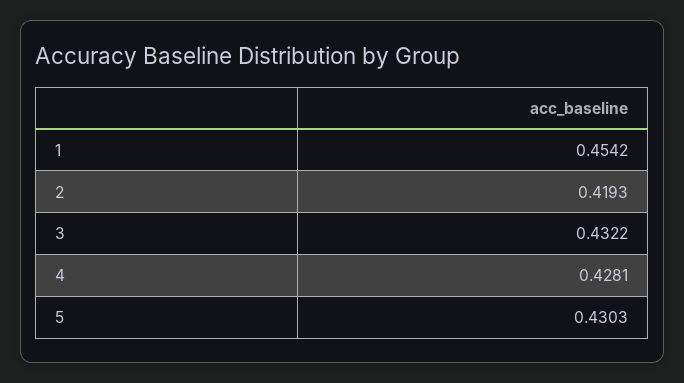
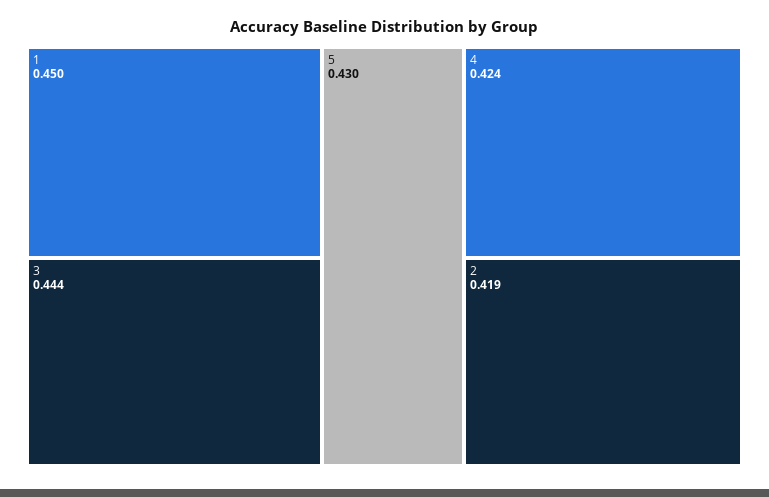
  {
-   "1": 0.4542,
+   "1": 0.45,
    "2": 0.4193,
-   "3": 0.4322,
+   "3": 0.444,
-   "4": 0.4281,
+   "4": 0.424,
    "5": 0.4303
  }

